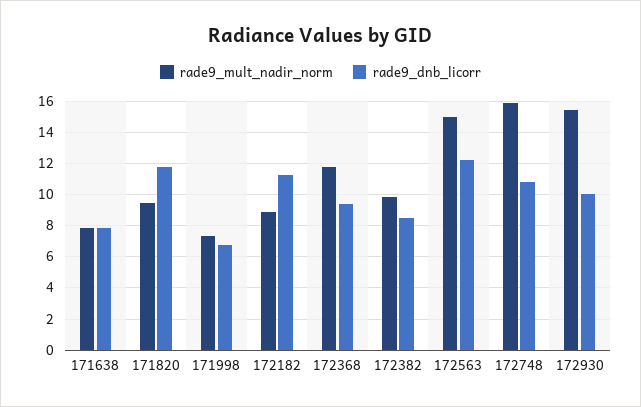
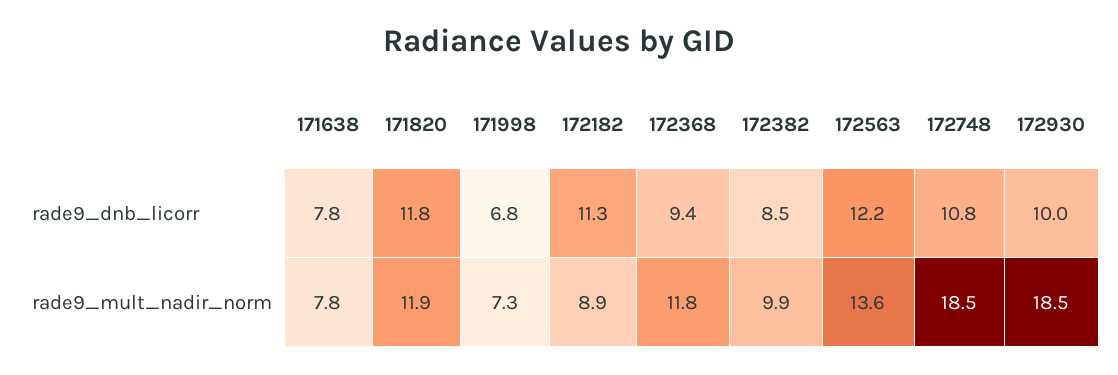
  {
    "rade9_mult_nadir_norm": {
      "171638": 7.8,
-     "171820": 9.5,
+     "171820": 11.9,
      "171998": 7.3,
      "172182": 8.9,
      "172368": 11.8,
      "172382": 9.9,
-     "172563": 15,
+     "172563": 13.6,
-     "172748": 16,
+     "172748": 18.5,
-     "172930": 15.5
+     "172930": 18.5
    },
    "rade9_dnb_licorr": {
      "171638": 7.8,
      "171820": 11.8,
      "171998": 6.8,
      "172182": 11.3,
      "172368": 9.4,
      "172382": 8.5,
      "172563": 12.2,
      "172748": 10.8,
      "172930": 10
    }
  }

